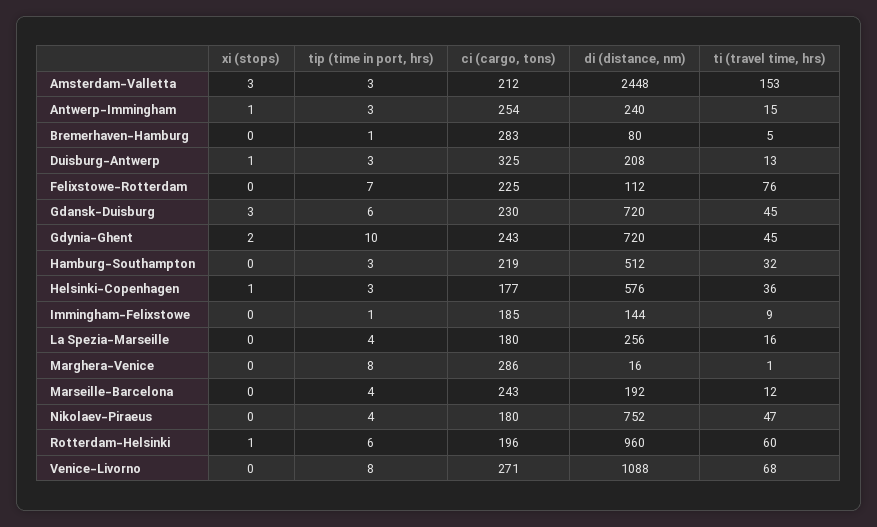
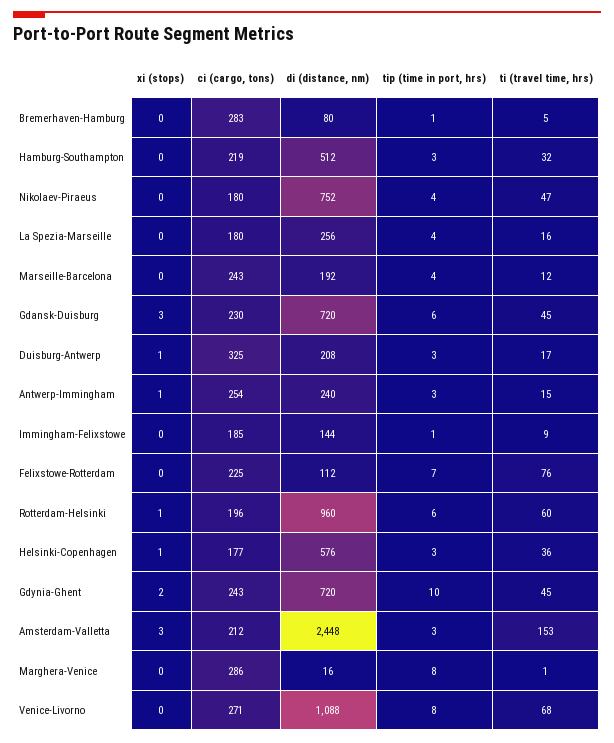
  {
    "xi (stops)": {
      "Amsterdam-Valletta": 3,
      "Antwerp-Immingham": 1,
      "Bremerhaven-Hamburg": 0,
      "Duisburg-Antwerp": 1,
      "Felixstowe-Rotterdam": 0,
      "Gdansk-Duisburg": 3,
      "Gdynia-Ghent": 2,
      "Hamburg-Southampton": 0,
      "Helsinki-Copenhagen": 1,
      "Immingham-Felixstowe": 0,
      "La Spezia-Marseille": 0,
      "Marghera-Venice": 0,
      "Marseille-Barcelona": 0,
      "Nikolaev-Piraeus": 0,
      "Rotterdam-Helsinki": 1,
      "Venice-Livorno": 0
    },
    "tip (time in port, hrs)": {
      "Amsterdam-Valletta": 3,
      "Antwerp-Immingham": 3,
      "Bremerhaven-Hamburg": 1,
      "Duisburg-Antwerp": 3,
      "Felixstowe-Rotterdam": 7,
      "Gdansk-Duisburg": 6,
      "Gdynia-Ghent": 10,
      "Hamburg-Southampton": 3,
      "Helsinki-Copenhagen": 3,
      "Immingham-Felixstowe": 1,
      "La Spezia-Marseille": 4,
      "Marghera-Venice": 8,
      "Marseille-Barcelona": 4,
      "Nikolaev-Piraeus": 4,
      "Rotterdam-Helsinki": 6,
      "Venice-Livorno": 8
    },
    "ci (cargo, tons)": {
      "Amsterdam-Valletta": 212,
      "Antwerp-Immingham": 254,
      "Bremerhaven-Hamburg": 283,
      "Duisburg-Antwerp": 325,
      "Felixstowe-Rotterdam": 225,
      "Gdansk-Duisburg": 230,
      "Gdynia-Ghent": 243,
      "Hamburg-Southampton": 219,
      "Helsinki-Copenhagen": 177,
      "Immingham-Felixstowe": 185,
      "La Spezia-Marseille": 180,
      "Marghera-Venice": 286,
      "Marseille-Barcelona": 243,
      "Nikolaev-Piraeus": 180,
      "Rotterdam-Helsinki": 196,
      "Venice-Livorno": 271
    },
    "di (distance, nm)": {
      "Amsterdam-Valletta": 2448,
      "Antwerp-Immingham": 240,
      "Bremerhaven-Hamburg": 80,
      "Duisburg-Antwerp": 208,
      "Felixstowe-Rotterdam": 112,
      "Gdansk-Duisburg": 720,
      "Gdynia-Ghent": 720,
      "Hamburg-Southampton": 512,
      "Helsinki-Copenhagen": 576,
      "Immingham-Felixstowe": 144,
      "La Spezia-Marseille": 256,
      "Marghera-Venice": 16,
      "Marseille-Barcelona": 192,
      "Nikolaev-Piraeus": 752,
      "Rotterdam-Helsinki": 960,
      "Venice-Livorno": 1088
    },
    "ti (travel time, hrs)": {
      "Amsterdam-Valletta": 153,
      "Antwerp-Immingham": 15,
      "Bremerhaven-Hamburg": 5,
-     "Duisburg-Antwerp": 13,
+     "Duisburg-Antwerp": 17,
      "Felixstowe-Rotterdam": 76,
      "Gdansk-Duisburg": 45,
      "Gdynia-Ghent": 45,
      "Hamburg-Southampton": 32,
      "Helsinki-Copenhagen": 36,
      "Immingham-Felixstowe": 9,
      "La Spezia-Marseille": 16,
      "Marghera-Venice": 1,
      "Marseille-Barcelona": 12,
      "Nikolaev-Piraeus": 47,
      "Rotterdam-Helsinki": 60,
      "Venice-Livorno": 68
    }
  }

